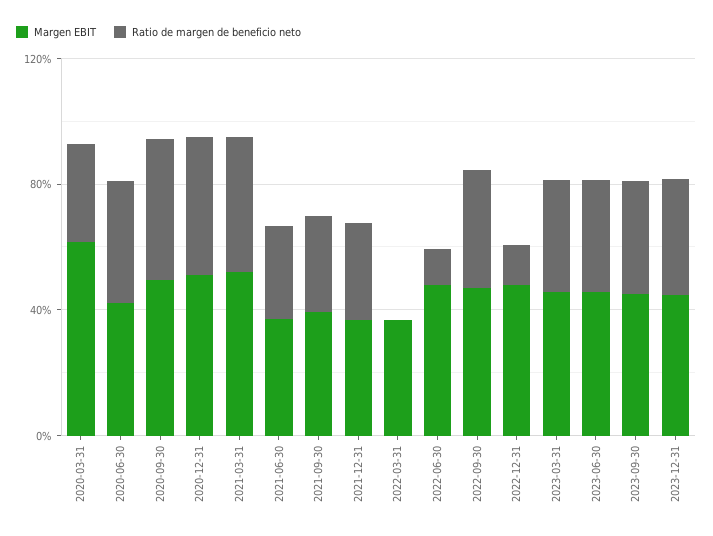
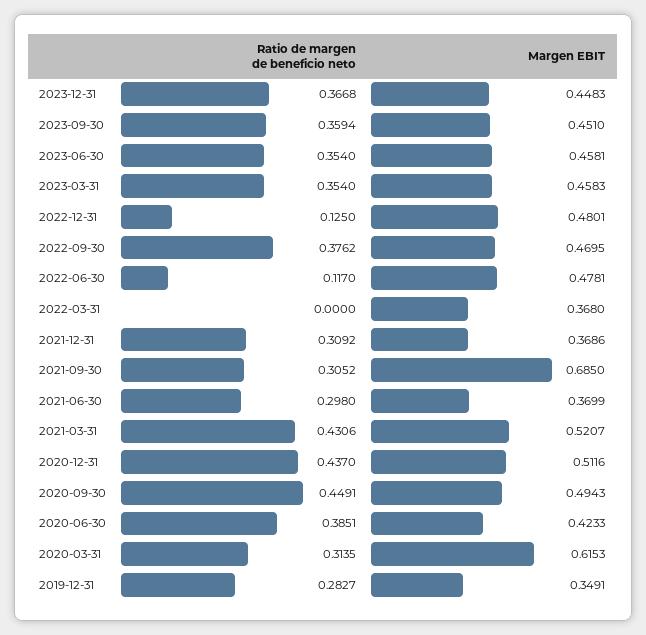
  {
    "Margen EBIT": {
      "2020-03-31": 0.6153,
      "2020-06-30": 0.4233,
      "2020-09-30": 0.4943,
      "2020-12-31": 0.5116,
      "2021-03-31": 0.5207,
      "2021-06-30": 0.3699,
-     "2021-09-30": 0.4,
+     "2021-09-30": 0.685,
      "2021-12-31": 0.3686,
      "2022-03-31": 0.368,
      "2022-06-30": 0.4781,
      "2022-09-30": 0.4695,
      "2022-12-31": 0.4801,
      "2023-03-31": 0.4583,
      "2023-06-30": 0.4581,
      "2023-09-30": 0.451,
-     "2023-12-31": 0.4483
+     "2023-12-31": 0.4483,
+     "2019-12-31": 0.3491
    },
    "Ratio de margen de beneficio neto": {
      "2020-03-31": 0.3135,
      "2020-06-30": 0.3851,
      "2020-09-30": 0.4491,
      "2020-12-31": 0.437,
      "2021-03-31": 0.4306,
      "2021-06-30": 0.298,
      "2021-09-30": 0.3052,
      "2021-12-31": 0.3092,
      "2022-03-31": 0,
      "2022-06-30": 0.117,
      "2022-09-30": 0.3762,
      "2022-12-31": 0.125,
      "2023-03-31": 0.354,
      "2023-06-30": 0.354,
      "2023-09-30": 0.3594,
-     "2023-12-31": 0.3668
+     "2023-12-31": 0.3668,
+     "2019-12-31": 0.2827
    }
  }

